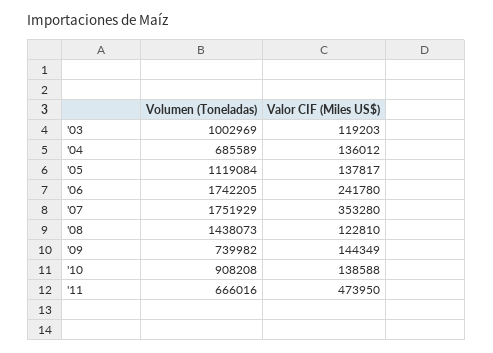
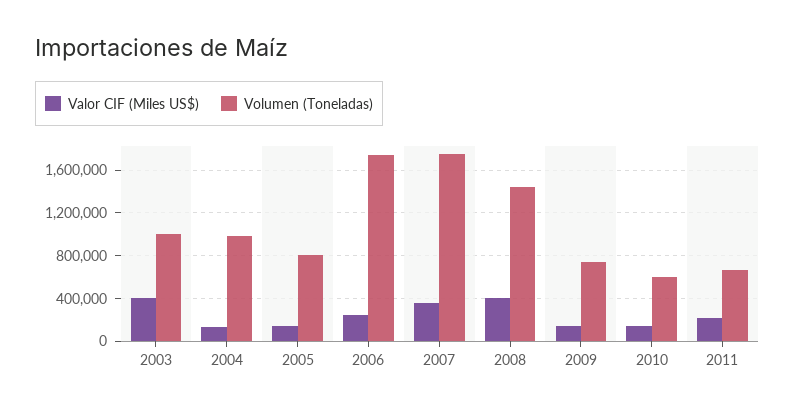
  {
    "Volumen (Toneladas)": {
      "'03": 1002969,
-     "'04": 685589,
+     "'04": 1000000,
-     "'05": 1119084,
+     "'05": 800000,
      "'06": 1742205,
      "'07": 1751929,
      "'08": 1438073,
      "'09": 739982,
-     "'10": 908208,
+     "'10": 600000,
      "'11": 666016
    },
    "Valor CIF (Miles US$)": {
-     "'03": 119203,
+     "'03": 400000,
      "'04": 136012,
      "'05": 137817,
      "'06": 241780,
      "'07": 353280,
-     "'08": 122810,
+     "'08": 400000,
      "'09": 144349,
      "'10": 138588,
-     "'11": 473950
+     "'11": 200000
    }
  }

